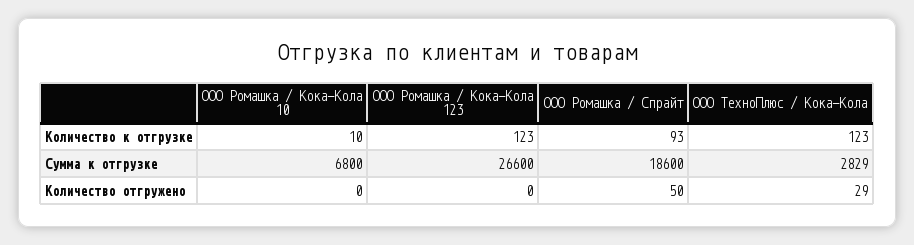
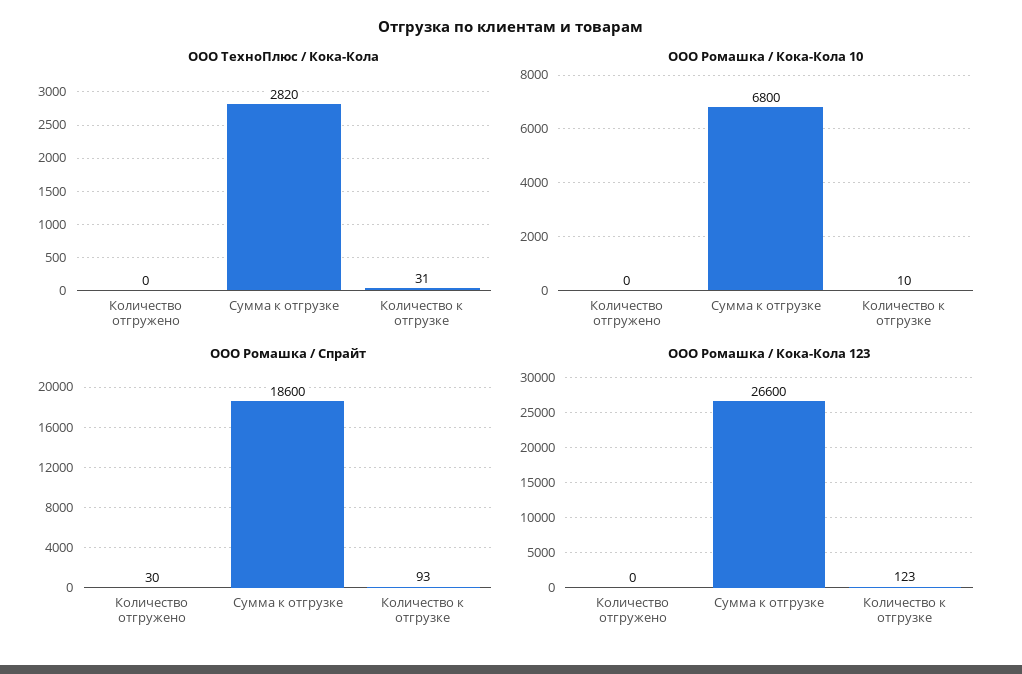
  {
    "ООО Ромашка / Кока-Кола 10": {
      "Количество к отгрузке": 10,
      "Сумма к отгрузке": 6800,
      "Количество отгружено": 0
    },
    "ООО Ромашка / Кока-Кола 123": {
      "Количество к отгрузке": 123,
      "Сумма к отгрузке": 26600,
      "Количество отгружено": 0
    },
    "ООО Ромашка / Спрайт": {
      "Количество к отгрузке": 93,
      "Сумма к отгрузке": 18600,
-     "Количество отгружено": 50
+     "Количество отгружено": 30
    },
    "ООО ТехноПлюс / Кока-Кола": {
-     "Количество к отгрузке": 123,
+     "Количество к отгрузке": 31,
-     "Сумма к отгрузке": 2829,
+     "Сумма к отгрузке": 2820,
-     "Количество отгружено": 29
+     "Количество отгружено": 0
    }
  }

